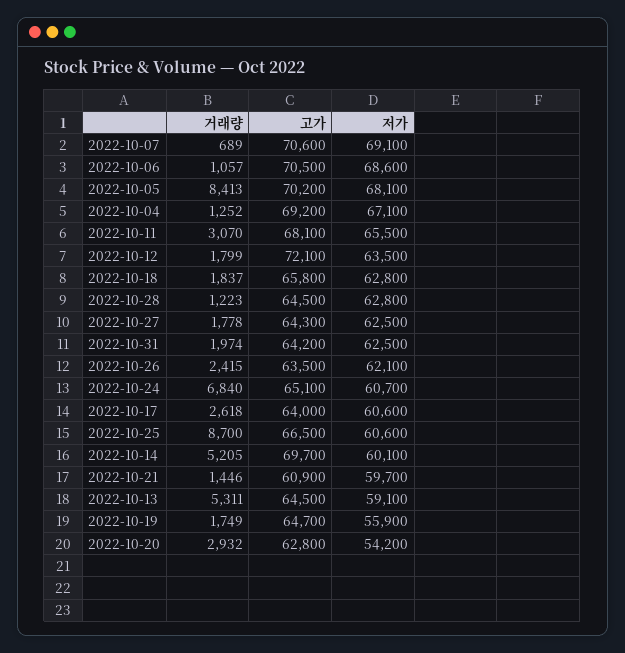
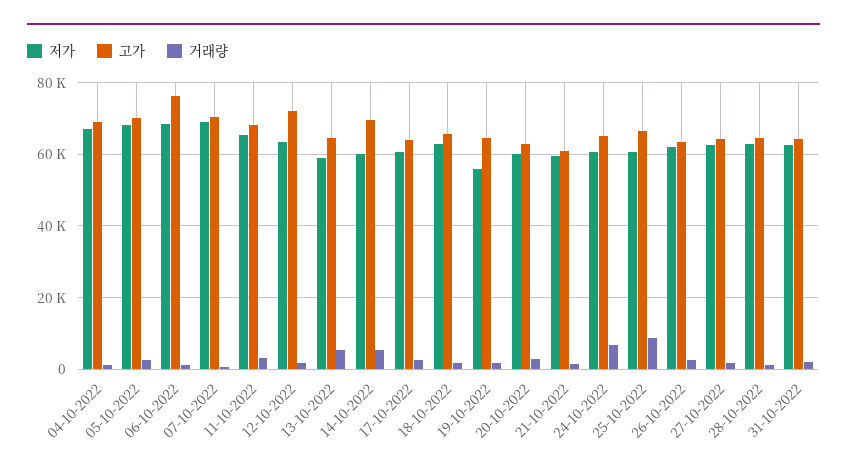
  {
    "거래량": {
      "2022-10-07": 689,
      "2022-10-06": 1057,
-     "2022-10-05": 8413,
+     "2022-10-05": 2000,
      "2022-10-04": 1252,
      "2022-10-11": 3070,
      "2022-10-12": 1799,
      "2022-10-18": 1837,
      "2022-10-28": 1223,
      "2022-10-27": 1778,
      "2022-10-31": 1974,
      "2022-10-26": 2415,
      "2022-10-24": 6840,
      "2022-10-17": 2618,
      "2022-10-25": 8700,
      "2022-10-14": 5205,
      "2022-10-21": 1446,
      "2022-10-13": 5311,
      "2022-10-19": 1749,
      "2022-10-20": 2932
    },
    "고가": {
      "2022-10-07": 70600,
-     "2022-10-06": 70500,
+     "2022-10-06": 76000,
      "2022-10-05": 70200,
      "2022-10-04": 69200,
      "2022-10-11": 68100,
      "2022-10-12": 72100,
      "2022-10-18": 65800,
      "2022-10-28": 64500,
      "2022-10-27": 64300,
      "2022-10-31": 64200,
      "2022-10-26": 63500,
      "2022-10-24": 65100,
      "2022-10-17": 64000,
      "2022-10-25": 66500,
      "2022-10-14": 69700,
      "2022-10-21": 60900,
      "2022-10-13": 64500,
      "2022-10-19": 64700,
      "2022-10-20": 62800
    },
    "저가": {
      "2022-10-07": 69100,
      "2022-10-06": 68600,
      "2022-10-05": 68100,
      "2022-10-04": 67100,
      "2022-10-11": 65500,
      "2022-10-12": 63500,
      "2022-10-18": 62800,
      "2022-10-28": 62800,
      "2022-10-27": 62500,
      "2022-10-31": 62500,
      "2022-10-26": 62100,
      "2022-10-24": 60700,
      "2022-10-17": 60600,
      "2022-10-25": 60600,
      "2022-10-14": 60100,
      "2022-10-21": 59700,
      "2022-10-13": 59100,
      "2022-10-19": 55900,
-     "2022-10-20": 54200
+     "2022-10-20": 60000
    }
  }

